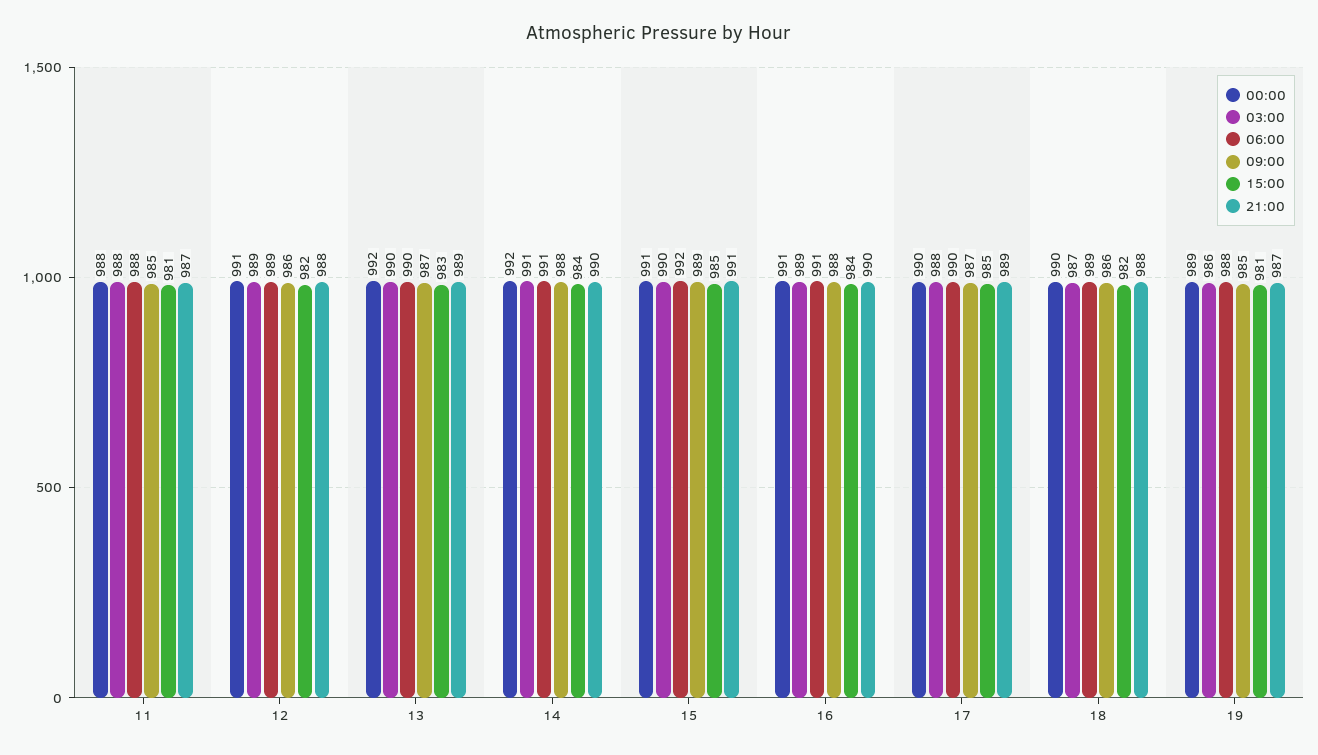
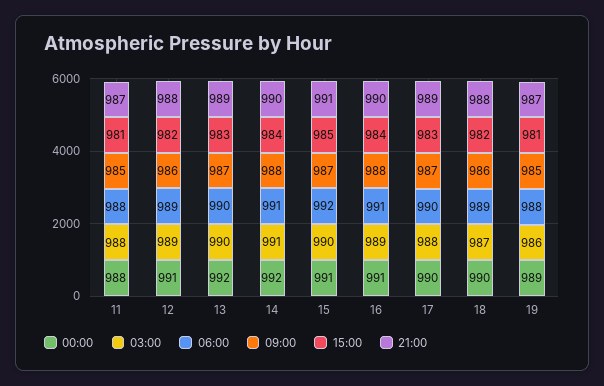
  {
    "00:00": {
      "11": 988,
      "12": 991,
      "13": 992,
      "14": 992,
      "15": 991,
      "16": 991,
      "17": 990,
      "18": 990,
      "19": 989
    },
    "03:00": {
      "11": 988,
      "12": 989,
      "13": 990,
      "14": 991,
      "15": 990,
      "16": 989,
      "17": 988,
      "18": 987,
      "19": 986
    },
    "06:00": {
      "11": 988,
      "12": 989,
      "13": 990,
      "14": 991,
      "15": 992,
      "16": 991,
      "17": 990,
      "18": 989,
      "19": 988
    },
    "09:00": {
      "11": 985,
      "12": 986,
      "13": 987,
      "14": 988,
-     "15": 989,
+     "15": 987,
      "16": 988,
      "17": 987,
      "18": 986,
      "19": 985
    },
    "15:00": {
      "11": 981,
      "12": 982,
      "13": 983,
      "14": 984,
      "15": 985,
      "16": 984,
-     "17": 985,
+     "17": 983,
      "18": 982,
      "19": 981
    },
    "21:00": {
      "11": 987,
      "12": 988,
      "13": 989,
      "14": 990,
      "15": 991,
      "16": 990,
      "17": 989,
      "18": 988,
      "19": 987
    }
  }

